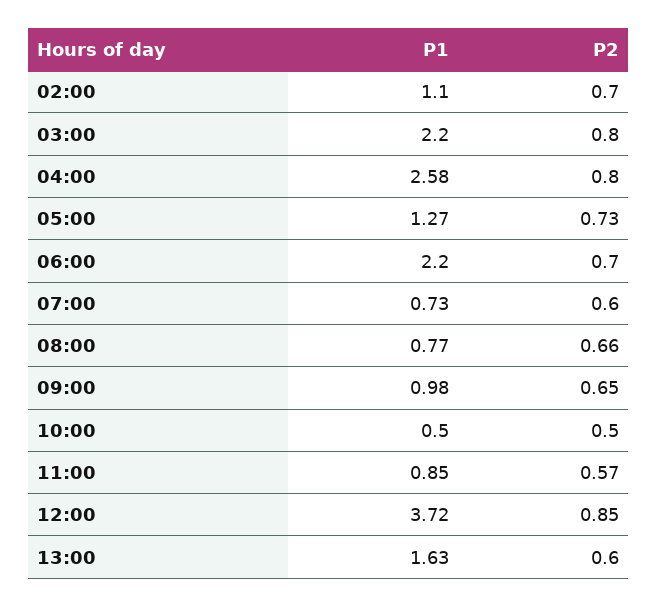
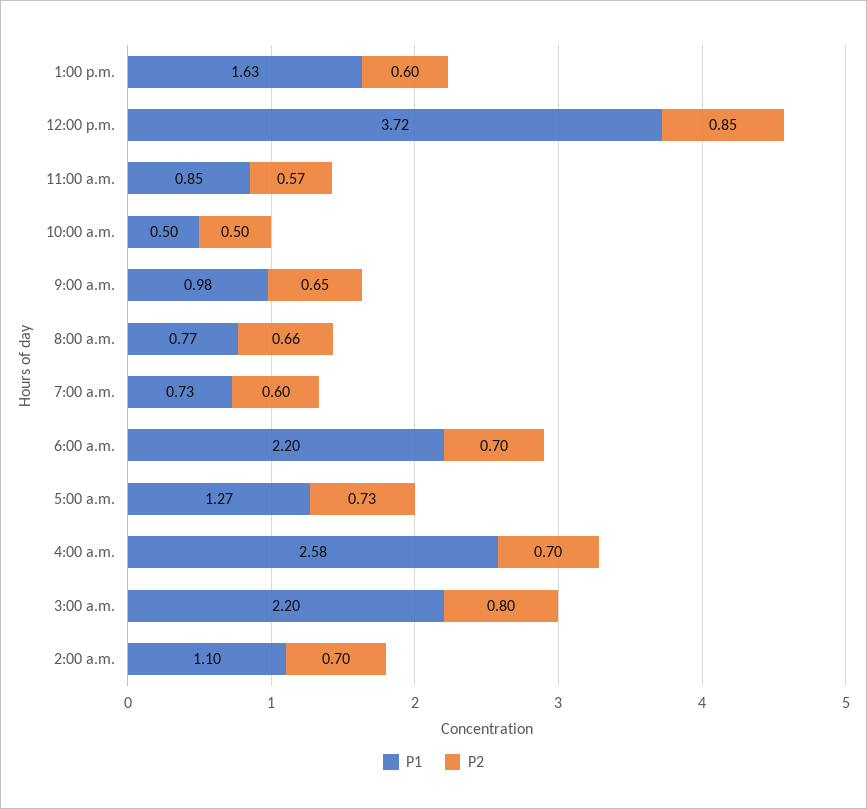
  {
    "P1": {
      "02:00": 1.1,
      "03:00": 2.2,
      "04:00": 2.58,
      "05:00": 1.27,
      "06:00": 2.2,
      "07:00": 0.73,
      "08:00": 0.77,
      "09:00": 0.98,
      "10:00": 0.5,
      "11:00": 0.85,
      "12:00": 3.72,
      "13:00": 1.63
    },
    "P2": {
      "02:00": 0.7,
      "03:00": 0.8,
-     "04:00": 0.8,
+     "04:00": 0.7,
      "05:00": 0.73,
      "06:00": 0.7,
      "07:00": 0.6,
      "08:00": 0.66,
      "09:00": 0.65,
      "10:00": 0.5,
      "11:00": 0.57,
      "12:00": 0.85,
      "13:00": 0.6
    }
  }

